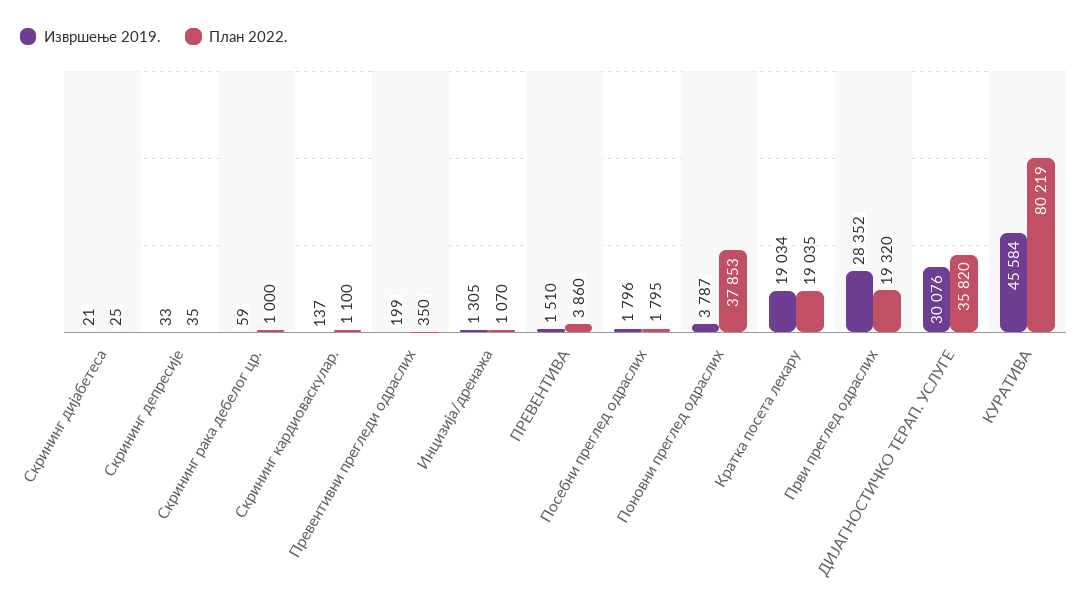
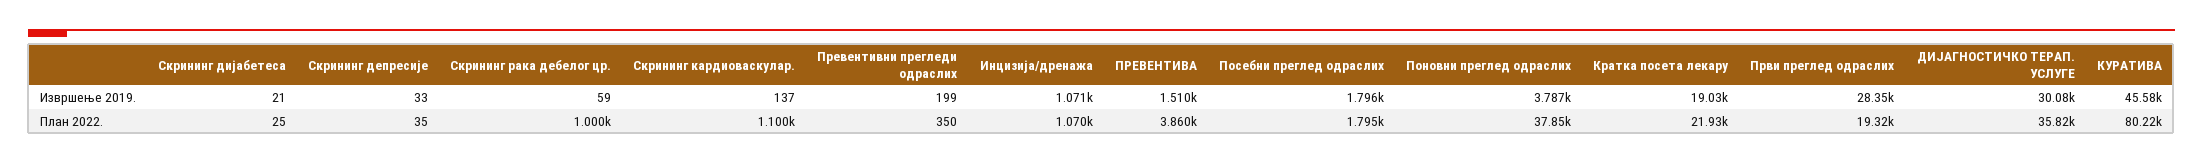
  {
    "Извршење 2019.": {
      "Скрининг дијабетеса": 21,
      "Скрининг депресије": 33,
      "Скрининг рака дебелог цр.": 59,
      "Скрининг кардиоваскулар.": 137,
      "Превентивни прегледи одраслих": 199,
-     "Инцизија/дренажа": 1305,
+     "Инцизија/дренажа": 1071,
      "ПРЕВЕНТИВА": 1510,
      "Посебни преглед одраслих": 1796,
      "Поновни преглед одраслих": 3787,
      "Кратка посета лекару": 19034,
      "Први преглед одраслих": 28352,
      "ДИЈАГНОСТИЧКО ТЕРАП. УСЛУГЕ": 30076,
      "КУРАТИВА": 45584
    },
    "План 2022.": {
      "Скрининг дијабетеса": 25,
      "Скрининг депресије": 35,
      "Скрининг рака дебелог цр.": 1000,
      "Скрининг кардиоваскулар.": 1100,
      "Превентивни прегледи одраслих": 350,
      "Инцизија/дренажа": 1070,
      "ПРЕВЕНТИВА": 3860,
      "Посебни преглед одраслих": 1795,
      "Поновни преглед одраслих": 37853,
-     "Кратка посета лекару": 19035,
+     "Кратка посета лекару": 21930,
      "Први преглед одраслих": 19320,
      "ДИЈАГНОСТИЧКО ТЕРАП. УСЛУГЕ": 35820,
      "КУРАТИВА": 80219
    }
  }

